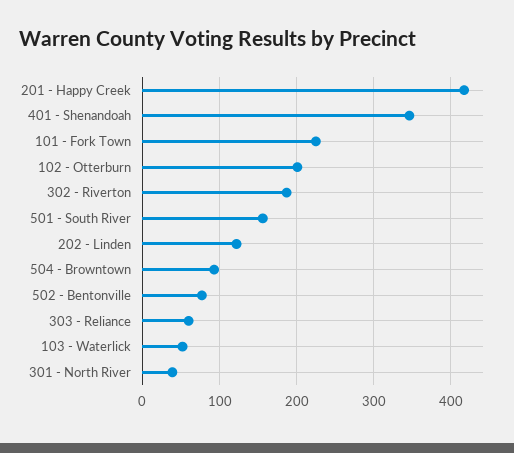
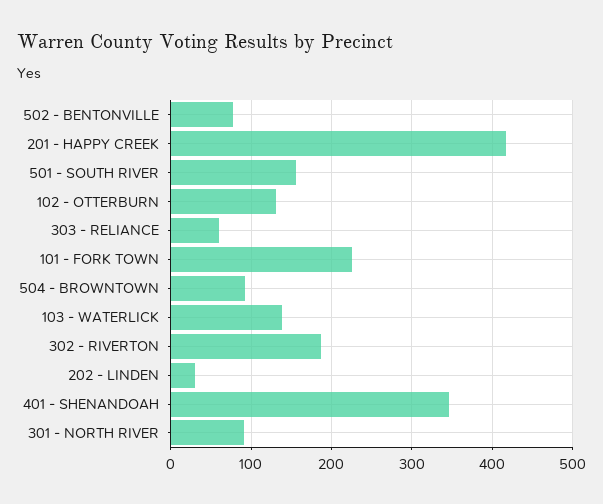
  {
    "201 - Happy Creek": 420,
    "401 - Shenandoah": 350,
    "101 - Fork Town": 230,
-   "102 - Otterburn": 200,
+   "102 - Otterburn": 130,
    "302 - Riverton": 190,
    "501 - South River": 160,
-   "202 - Linden": 120,
+   "202 - Linden": 30,
    "504 - Browntown": 90,
    "502 - Bentonville": 80,
    "303 - Reliance": 60,
-   "103 - Waterlick": 50,
+   "103 - Waterlick": 140,
-   "301 - North River": 40
+   "301 - North River": 90
  }

